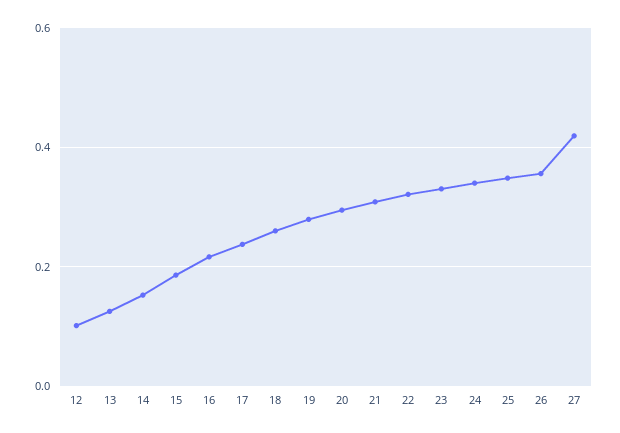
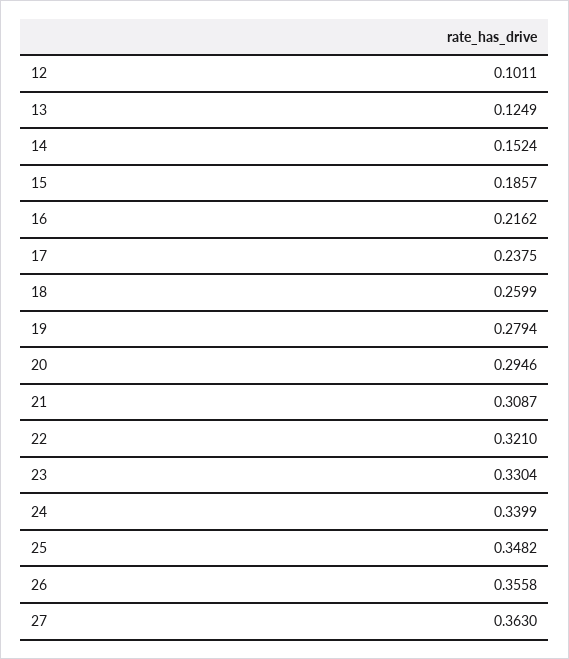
  {
    "12": 0.1011,
    "13": 0.1249,
    "14": 0.1524,
    "15": 0.1857,
    "16": 0.2162,
    "17": 0.2375,
    "18": 0.2599,
    "19": 0.2794,
    "20": 0.2946,
    "21": 0.3087,
    "22": 0.321,
    "23": 0.3304,
    "24": 0.3399,
    "25": 0.3482,
    "26": 0.3558,
-   "27": 0.42
+   "27": 0.363
  }

